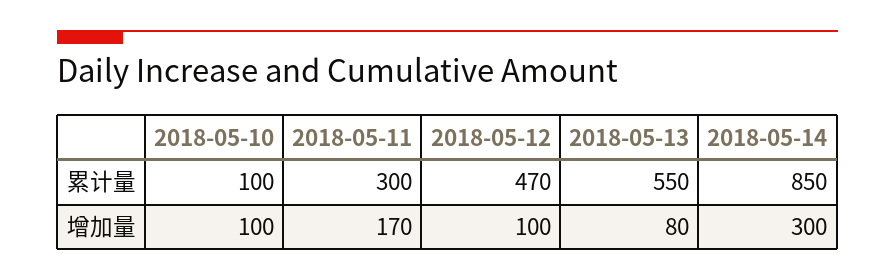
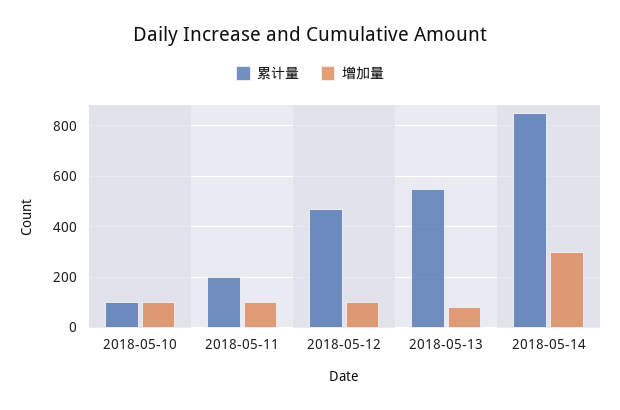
  {
    "累计量": {
      "2018-05-10": 100,
-     "2018-05-11": 300,
+     "2018-05-11": 200,
      "2018-05-12": 470,
      "2018-05-13": 550,
      "2018-05-14": 850
    },
    "增加量": {
      "2018-05-10": 100,
-     "2018-05-11": 170,
+     "2018-05-11": 100,
      "2018-05-12": 100,
      "2018-05-13": 80,
      "2018-05-14": 300
    }
  }

